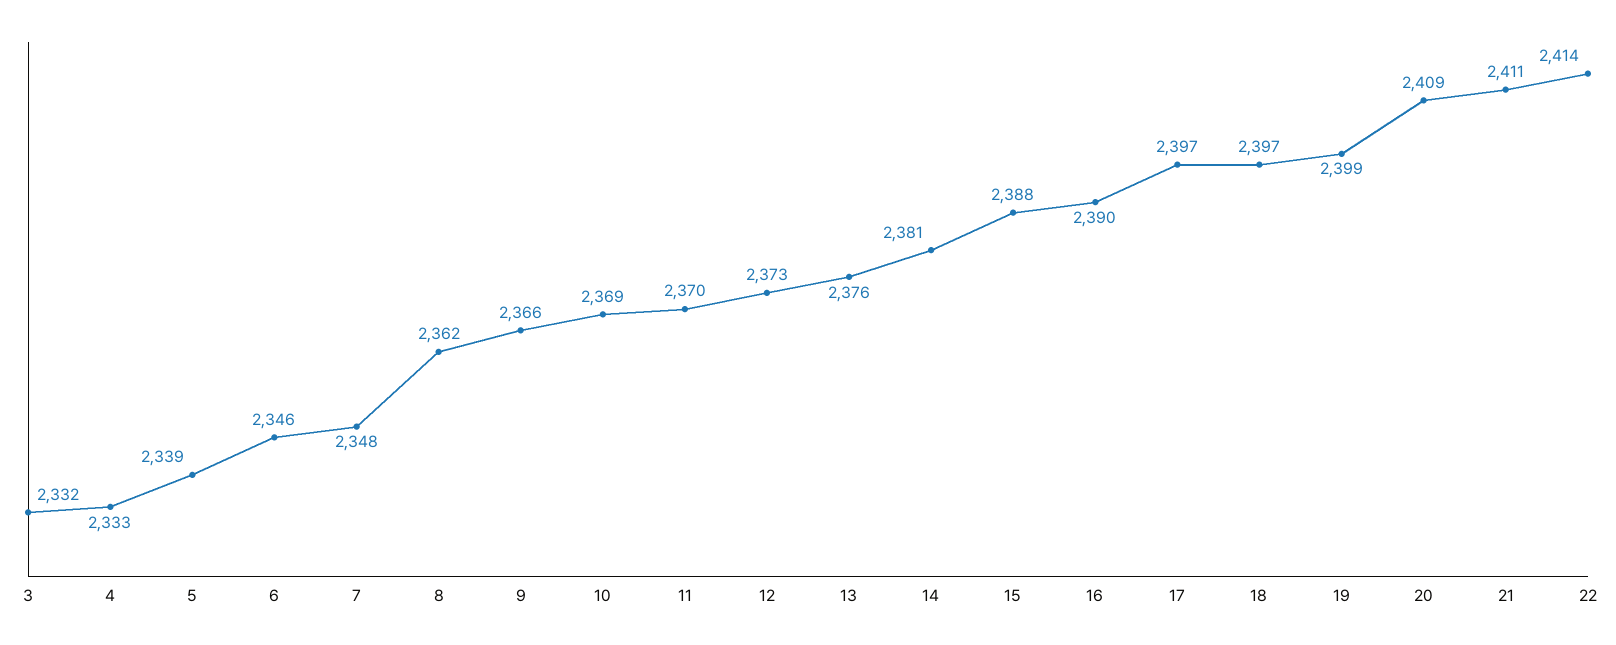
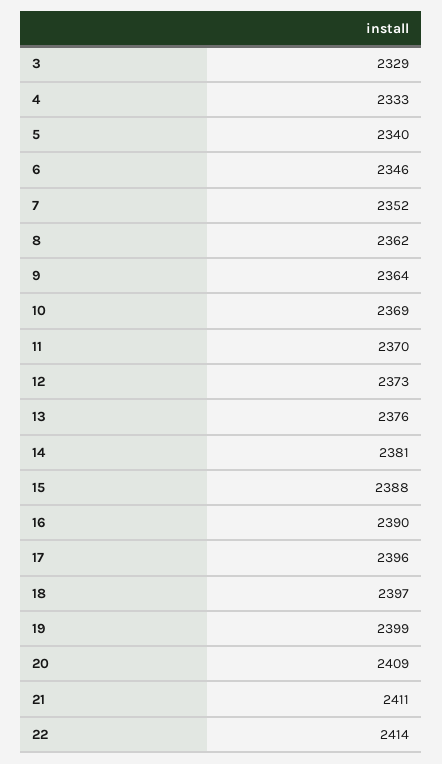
  {
-   "3": 2332,
+   "3": 2329,
    "4": 2333,
-   "5": 2339,
+   "5": 2340,
    "6": 2346,
-   "7": 2348,
+   "7": 2352,
    "8": 2362,
-   "9": 2366,
+   "9": 2364,
    "10": 2369,
    "11": 2370,
    "12": 2373,
    "13": 2376,
    "14": 2381,
    "15": 2388,
    "16": 2390,
-   "17": 2397,
+   "17": 2396,
    "18": 2397,
    "19": 2399,
    "20": 2409,
    "21": 2411,
    "22": 2414
  }

